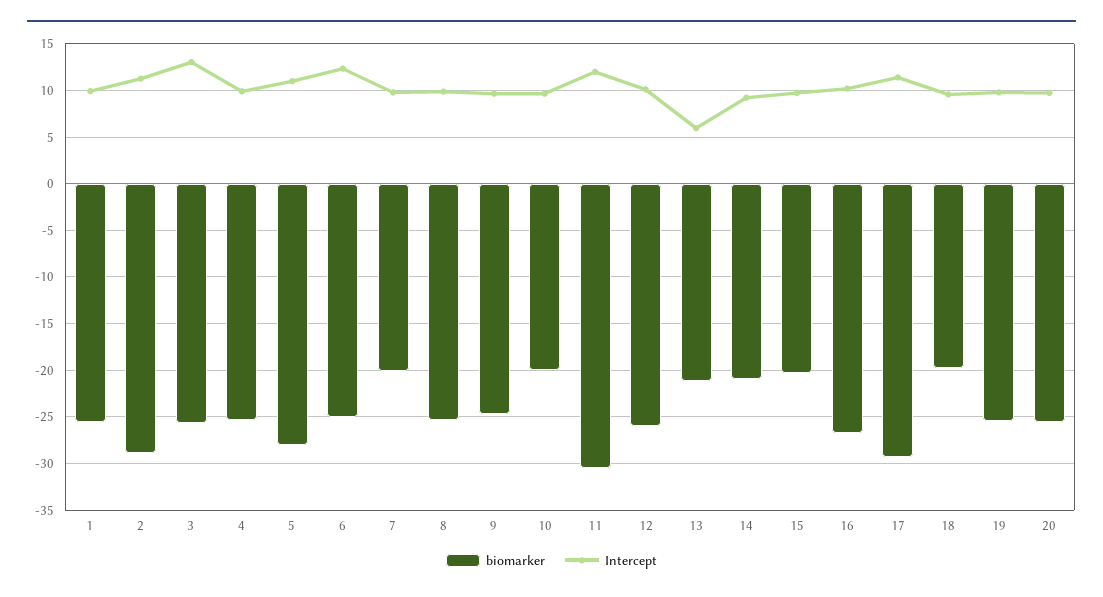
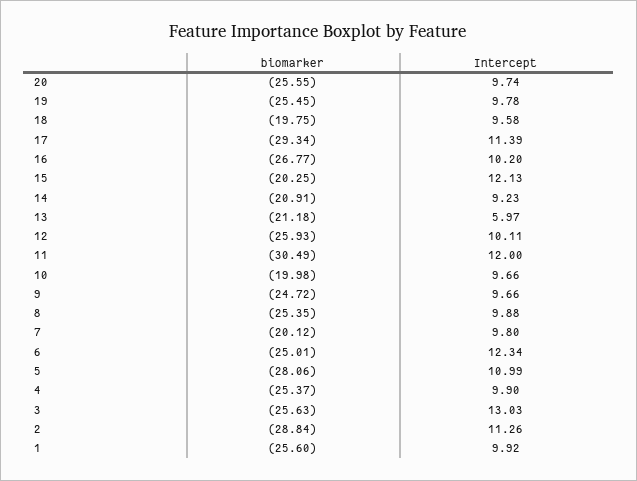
  {
    "biomarker": {
      "1": -25.6,
      "2": -28.84,
      "3": -25.63,
      "4": -25.37,
      "5": -28.06,
      "6": -25.01,
      "7": -20.12,
      "8": -25.35,
      "9": -24.72,
      "10": -19.98,
      "11": -30.49,
      "12": -25.93,
      "13": -21.18,
      "14": -20.91,
      "15": -20.25,
      "16": -26.77,
      "17": -29.34,
      "18": -19.75,
      "19": -25.45,
      "20": -25.55
    },
    "Intercept": {
      "1": 9.92,
      "2": 11.26,
      "3": 13.03,
      "4": 9.9,
      "5": 10.99,
      "6": 12.34,
      "7": 9.8,
      "8": 9.88,
      "9": 9.66,
      "10": 9.66,
      "11": 12,
      "12": 10.11,
      "13": 5.97,
      "14": 9.23,
-     "15": 10,
+     "15": 12.13,
      "16": 10.2,
      "17": 11.39,
      "18": 9.58,
      "19": 9.78,
      "20": 9.74
    }
  }

